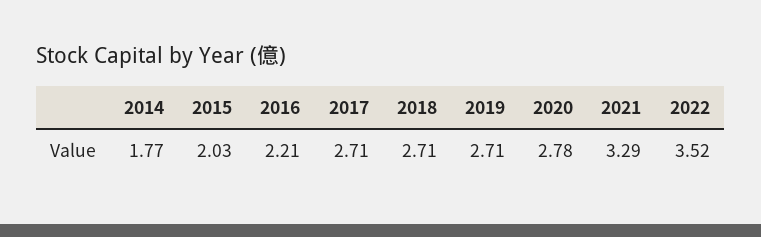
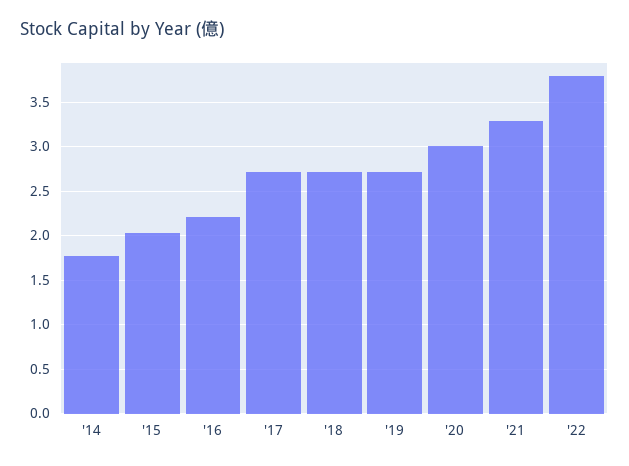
  {
    "2014": 1.77,
    "2015": 2.03,
    "2016": 2.21,
    "2017": 2.71,
    "2018": 2.71,
    "2019": 2.71,
-   "2020": 2.78,
+   "2020": 3,
    "2021": 3.29,
-   "2022": 3.52
+   "2022": 3.8
  }

